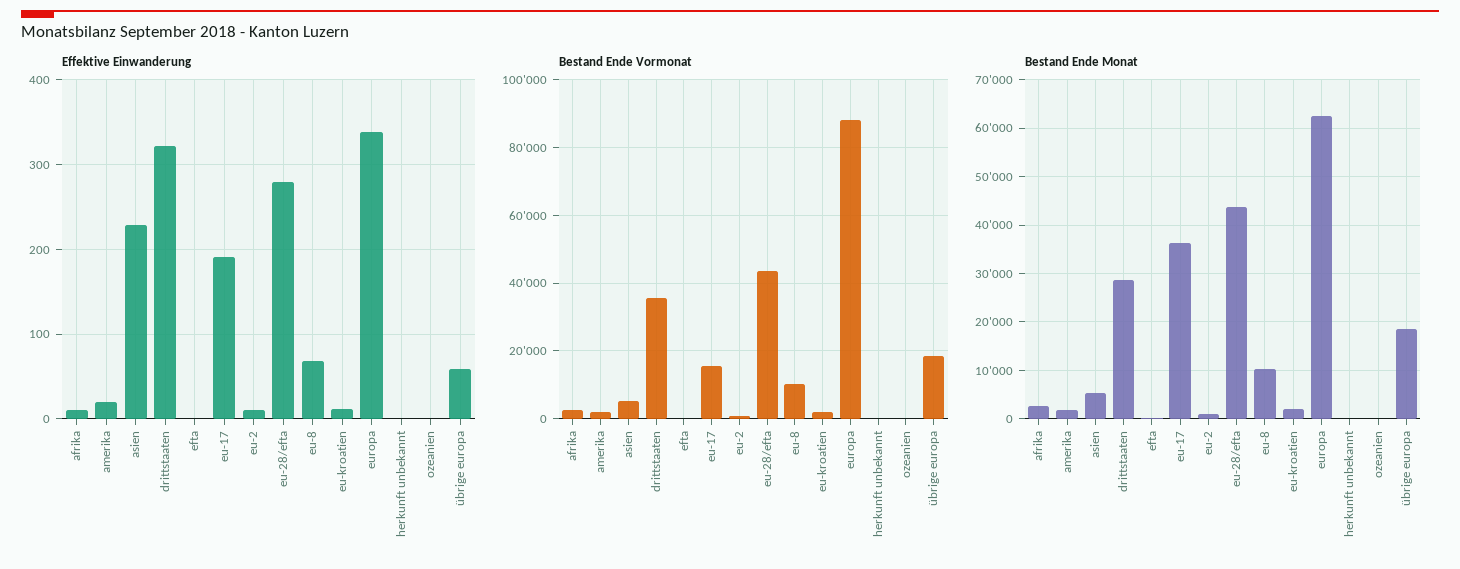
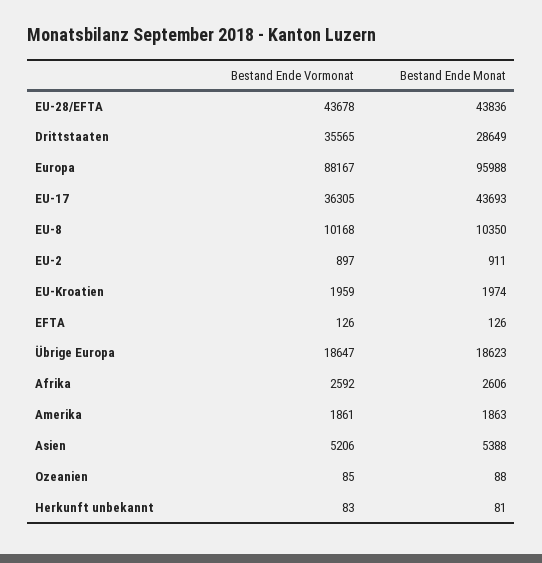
  {
-   "Effektive Einwanderung": {
-     "afrika": 10,
-     "amerika": 20,
-     "asien": 230,
-     "drittstaaten": 320,
-     "efta": 0,
-     "eu-17": 190,
-     "eu-2": 10,
-     "eu-28/efta": 280,
-     "eu-8": 70,
-     "eu-kroatien": 10,
-     "europa": 340,
-     "herkunft unbekannt": 0,
-     "ozeanien": 0,
-     "übrige europa": 60
-   },
    "Bestand Ende Vormonat": {
      "afrika": 2592,
      "amerika": 1861,
      "asien": 5206,
      "drittstaaten": 35565,
      "efta": 126,
-     "eu-17": 16000,
+     "eu-17": 36305,
      "eu-2": 897,
      "eu-28/efta": 43678,
      "eu-8": 10168,
      "eu-kroatien": 1959,
      "europa": 88167,
      "herkunft unbekannt": 83,
      "ozeanien": 85,
      "übrige europa": 18647
    },
    "Bestand Ende Monat": {
      "afrika": 2606,
      "amerika": 1863,
      "asien": 5388,
      "drittstaaten": 28649,
      "efta": 126,
-     "eu-17": 36000,
+     "eu-17": 43693,
      "eu-2": 911,
      "eu-28/efta": 43836,
      "eu-8": 10350,
      "eu-kroatien": 1974,
-     "europa": 62000,
+     "europa": 95988,
      "herkunft unbekannt": 81,
      "ozeanien": 88,
      "übrige europa": 18623
    }
  }

